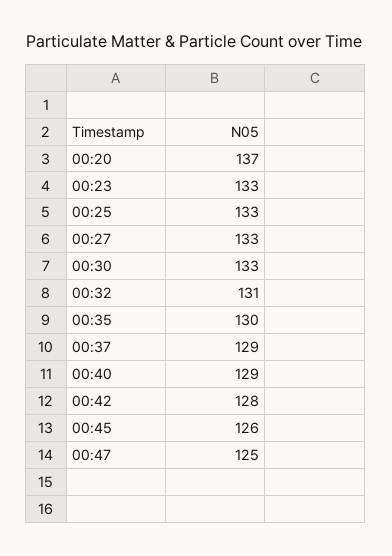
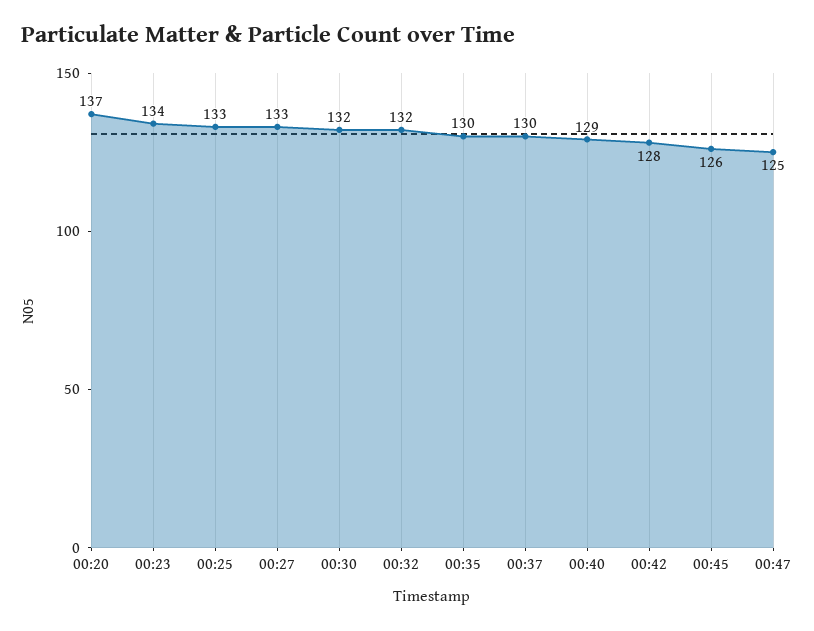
  {
    "00:20": 137,
-   "00:23": 133,
+   "00:23": 134,
    "00:25": 133,
    "00:27": 133,
-   "00:30": 133,
+   "00:30": 132,
-   "00:32": 131,
+   "00:32": 132,
    "00:35": 130,
-   "00:37": 129,
+   "00:37": 130,
    "00:40": 129,
    "00:42": 128,
    "00:45": 126,
    "00:47": 125
  }

